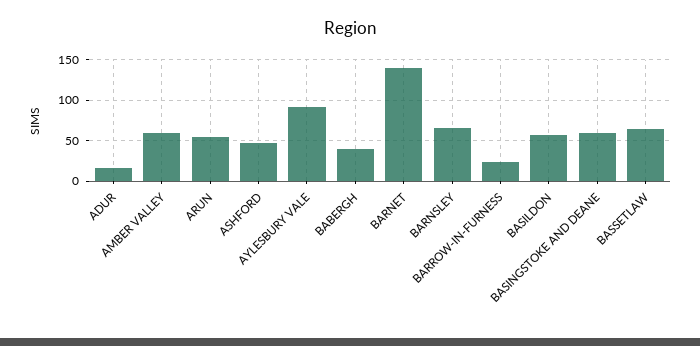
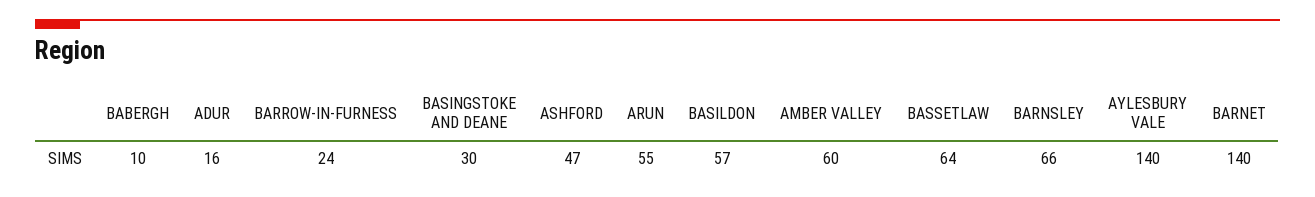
  {
    "ADUR": 16,
    "AMBER VALLEY": 60,
    "ARUN": 55,
    "ASHFORD": 47,
-   "AYLESBURY VALE": 90,
+   "AYLESBURY VALE": 140,
-   "BABERGH": 40,
+   "BABERGH": 10,
    "BARNET": 140,
    "BARNSLEY": 66,
    "BARROW-IN-FURNESS": 24,
    "BASILDON": 57,
-   "BASINGSTOKE AND DEANE": 60,
+   "BASINGSTOKE AND DEANE": 30,
    "BASSETLAW": 64
  }

